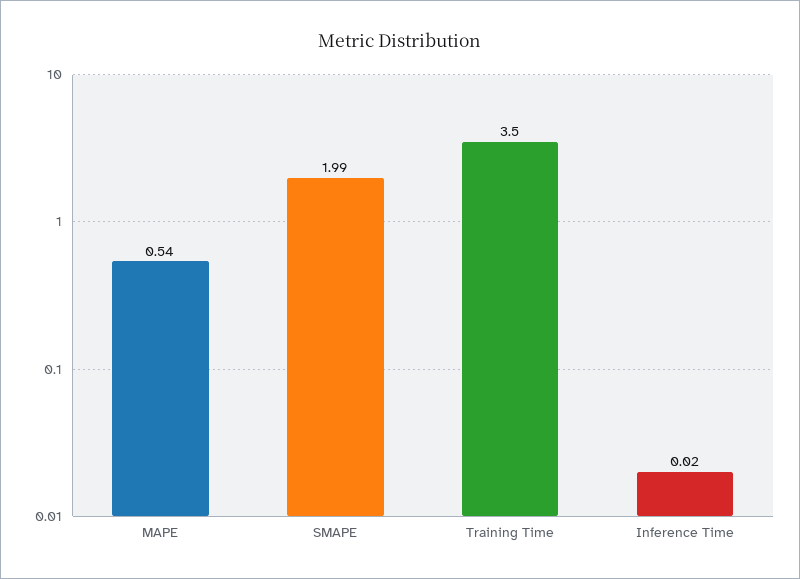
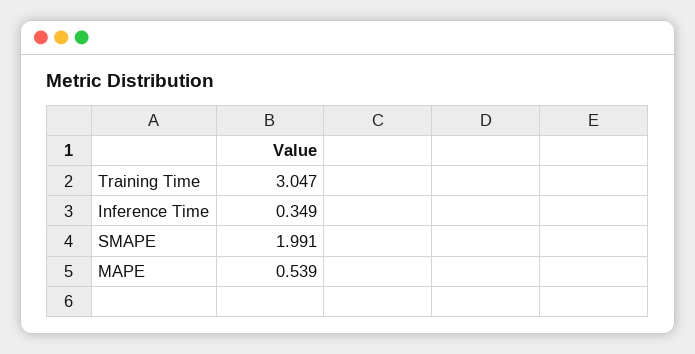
  {
    "MAPE": 0.539,
    "SMAPE": 1.991,
-   "Training Time": 3.5,
+   "Training Time": 3.047,
-   "Inference Time": 0.02
+   "Inference Time": 0.349
  }

